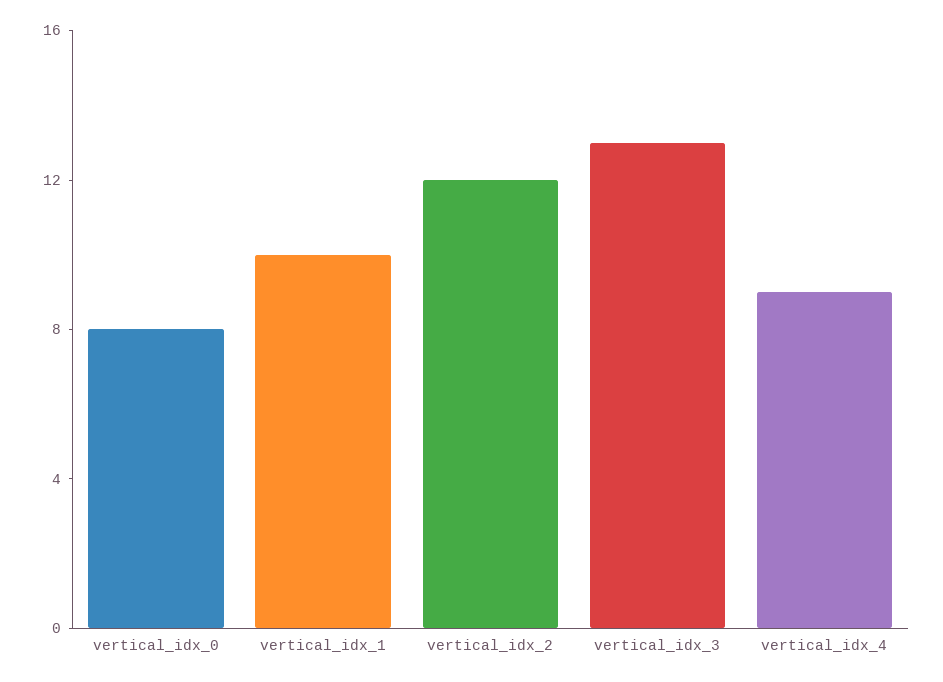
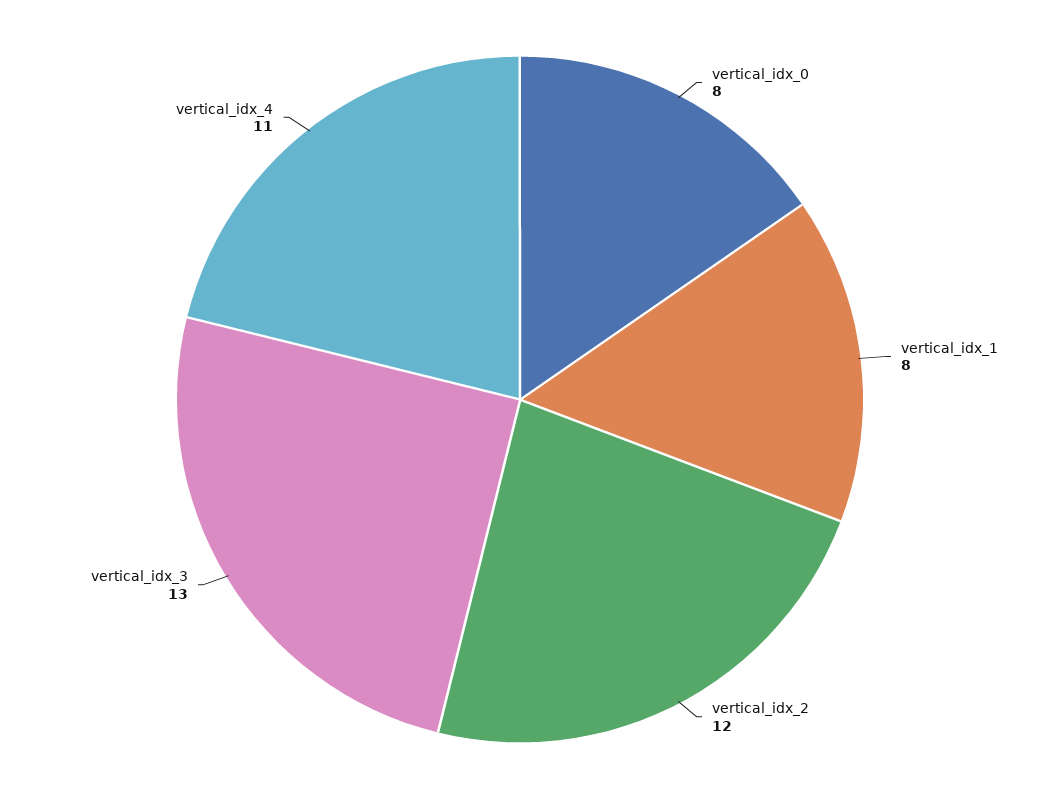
  {
    "vertical_idx_0": 8,
-   "vertical_idx_1": 10,
+   "vertical_idx_1": 8,
    "vertical_idx_2": 12,
    "vertical_idx_3": 13,
-   "vertical_idx_4": 9
+   "vertical_idx_4": 11
  }

